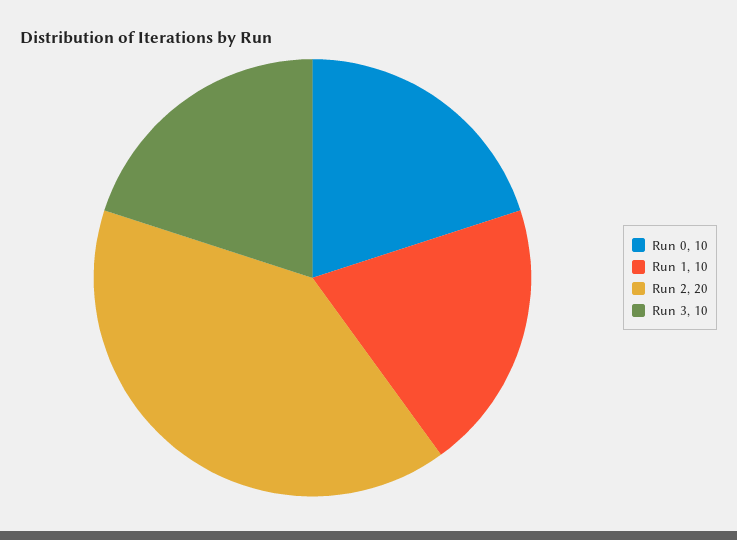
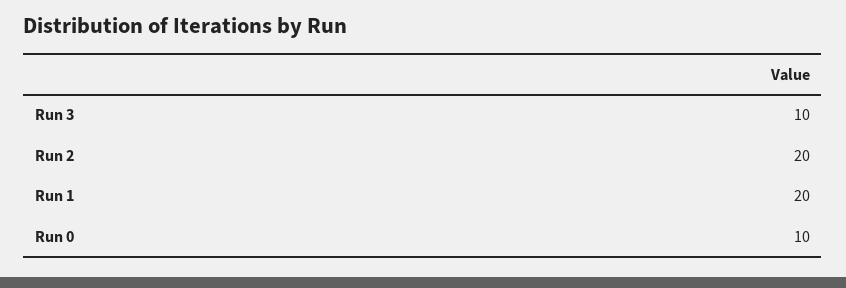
  {
    "Run 0": 10,
-   "Run 1": 10,
+   "Run 1": 20,
    "Run 2": 20,
    "Run 3": 10
  }

